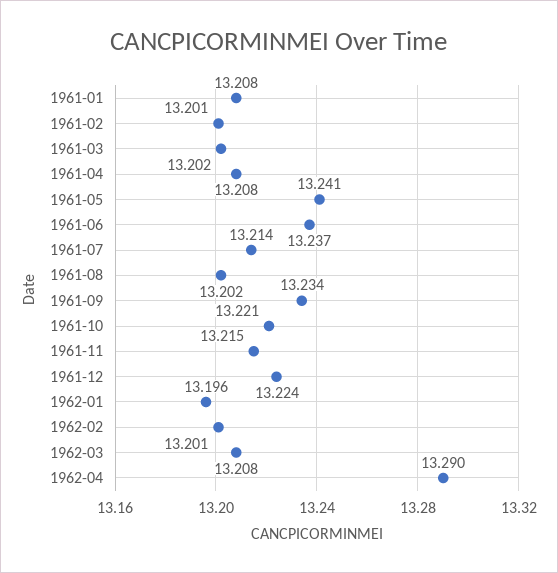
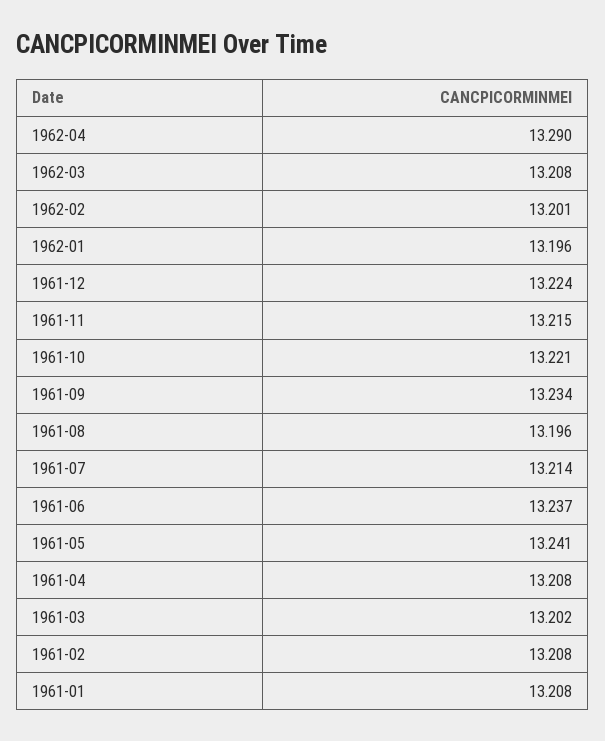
  {
    "1961-01": 13.208,
-   "1961-02": 13.201,
+   "1961-02": 13.208,
    "1961-03": 13.202,
    "1961-04": 13.208,
    "1961-05": 13.241,
    "1961-06": 13.237,
    "1961-07": 13.214,
-   "1961-08": 13.202,
+   "1961-08": 13.196,
    "1961-09": 13.234,
    "1961-10": 13.221,
    "1961-11": 13.215,
    "1961-12": 13.224,
    "1962-01": 13.196,
    "1962-02": 13.201,
    "1962-03": 13.208,
    "1962-04": 13.29
  }

